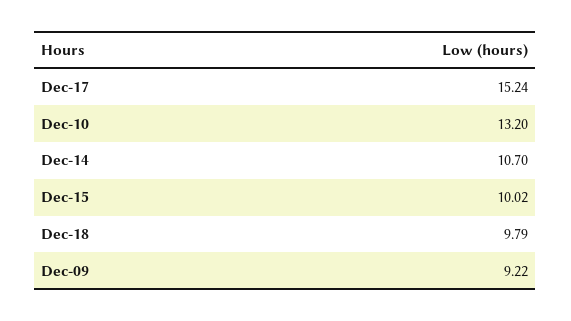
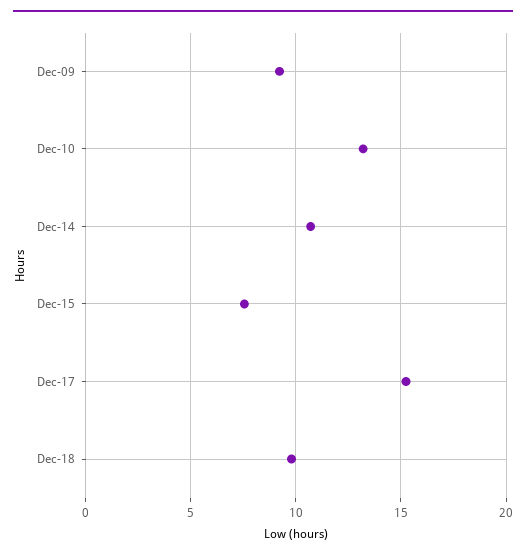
  {
    "Dec-17": 15.24,
    "Dec-10": 13.2,
    "Dec-14": 10.7,
-   "Dec-15": 10.02,
+   "Dec-15": 7.5,
    "Dec-18": 9.79,
    "Dec-09": 9.22
  }

